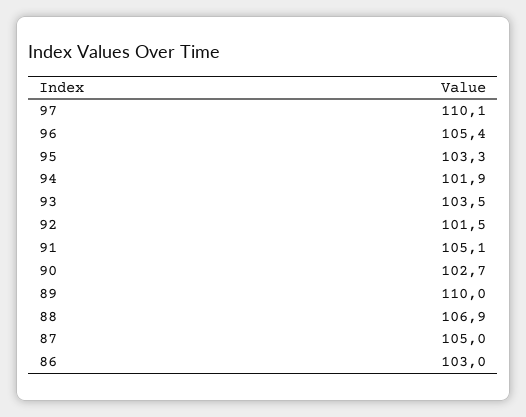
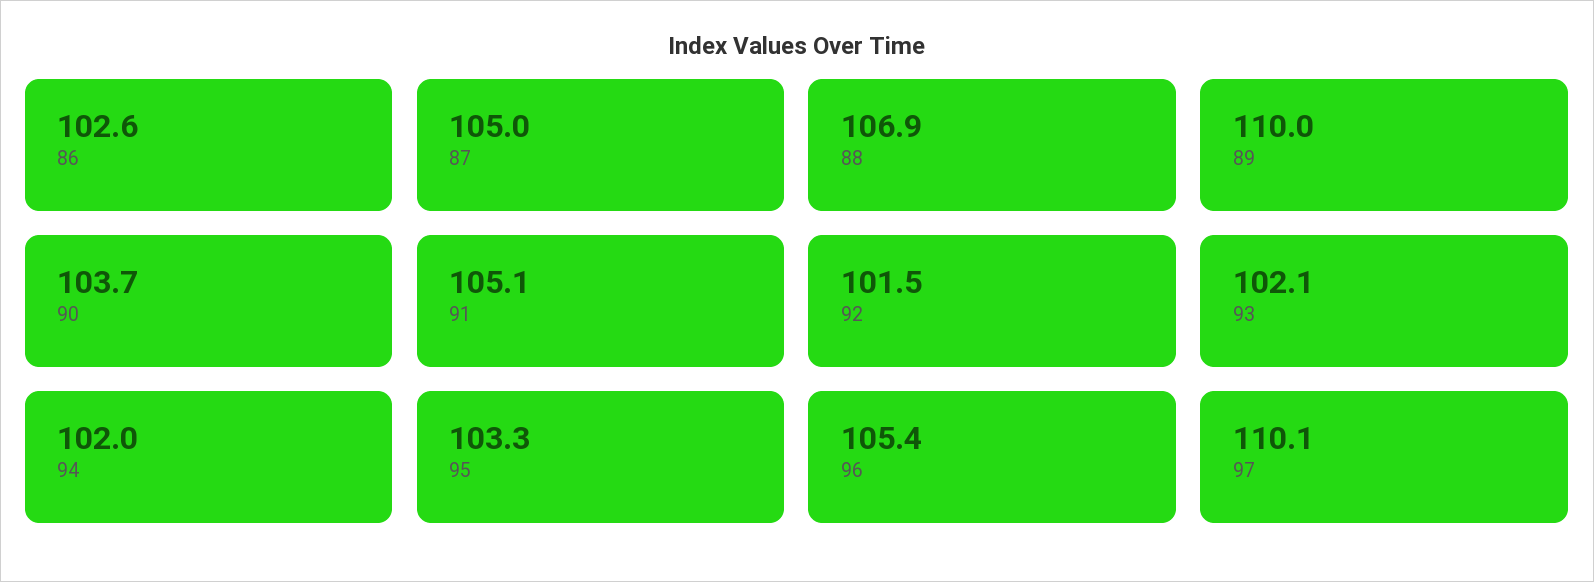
  {
    "97": 110.1,
    "96": 105.4,
    "95": 103.3,
-   "94": 101.9,
+   "94": 102,
-   "93": 103.5,
+   "93": 102.1,
    "92": 101.5,
    "91": 105.1,
-   "90": 102.7,
+   "90": 103.7,
    "89": 110,
    "88": 106.9,
    "87": 105,
-   "86": 103
+   "86": 102.6
  }

